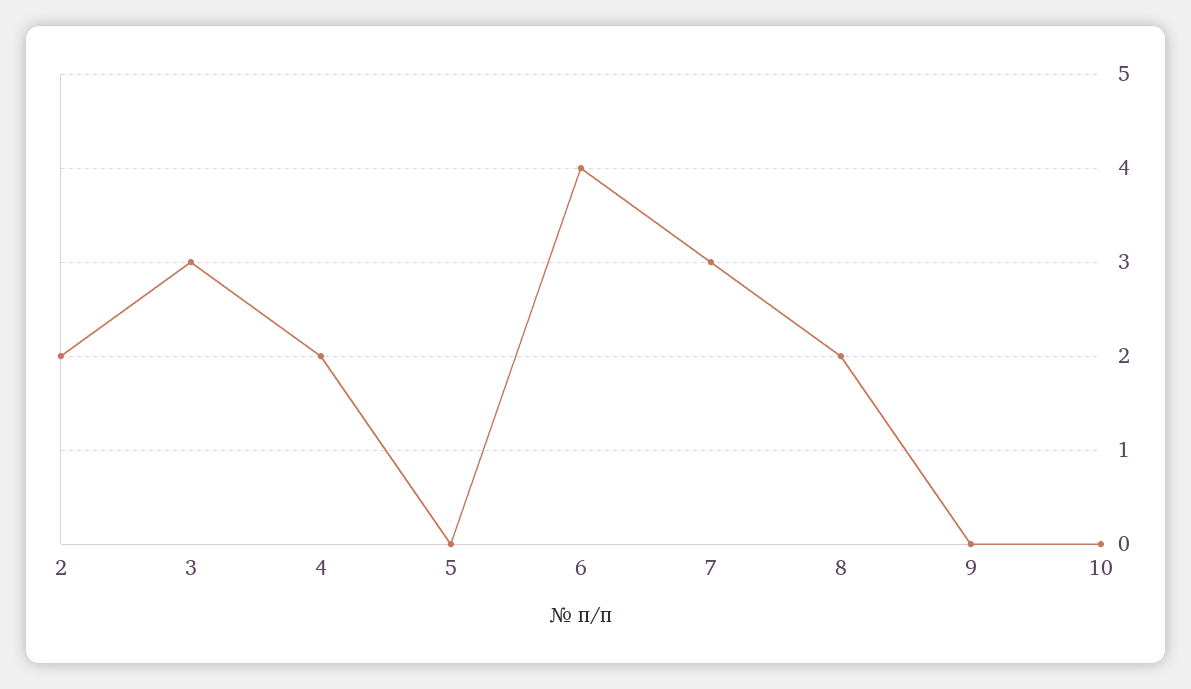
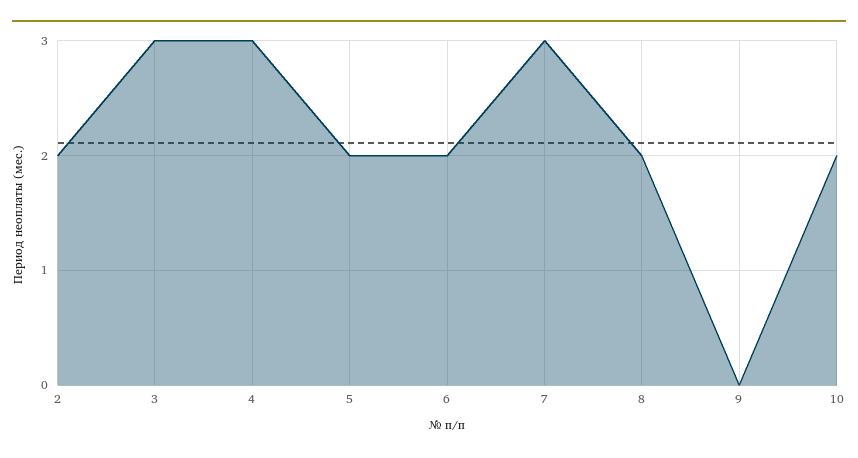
  {
    "2": 2,
    "3": 3,
-   "4": 2,
+   "4": 3,
-   "5": 0,
+   "5": 2,
-   "6": 4,
+   "6": 2,
    "7": 3,
    "8": 2,
    "9": 0,
-   "10": 0
+   "10": 2
  }

